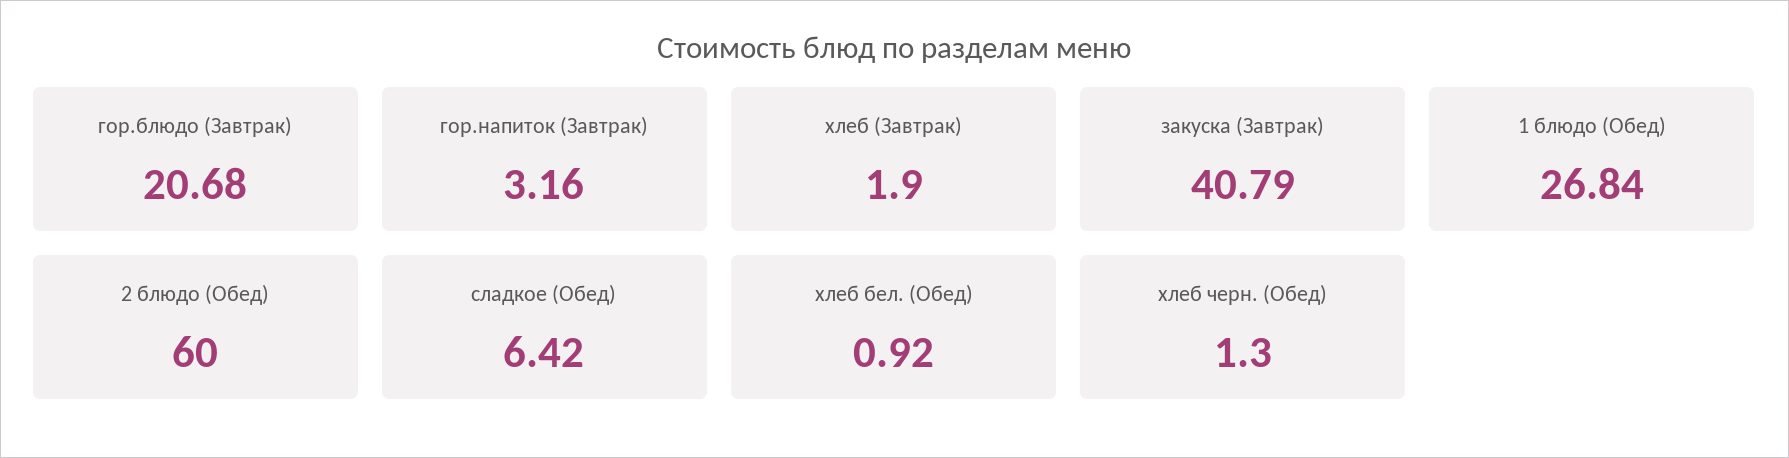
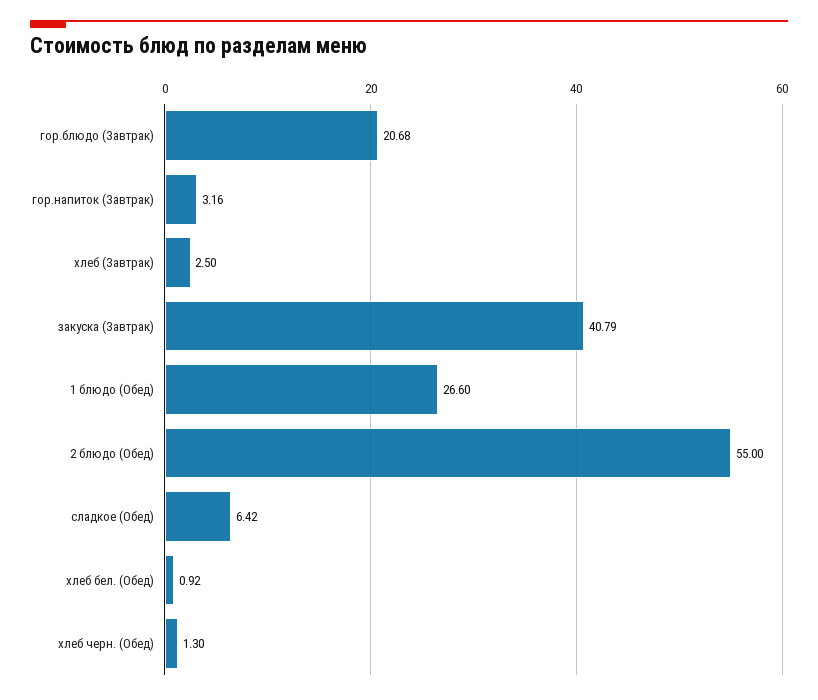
  {
    "гор.блюдо (Завтрак)": 20.68,
    "гор.напиток (Завтрак)": 3.16,
-   "хлеб (Завтрак)": 1.9,
+   "хлеб (Завтрак)": 2.5,
    "закуска (Завтрак)": 40.79,
-   "1 блюдо (Обед)": 26.84,
+   "1 блюдо (Обед)": 26.6,
-   "2 блюдо (Обед)": 60,
+   "2 блюдо (Обед)": 55,
    "сладкое (Обед)": 6.42,
    "хлеб бел. (Обед)": 0.92,
    "хлеб черн. (Обед)": 1.3
  }

